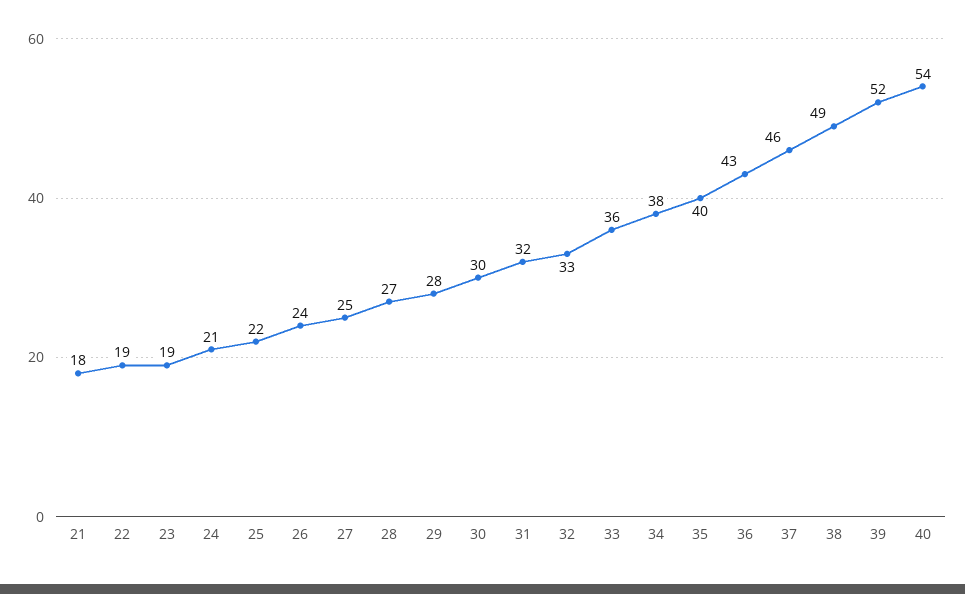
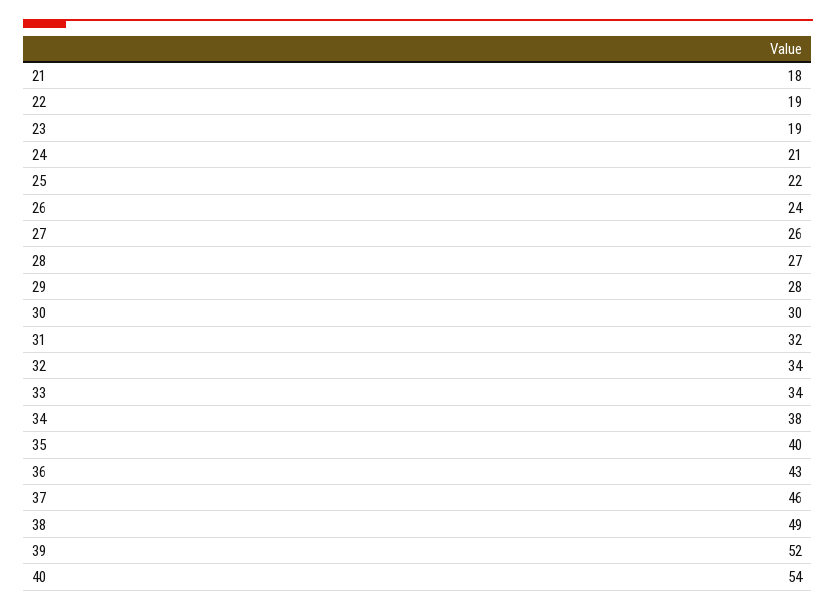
  {
    "21": 18,
    "22": 19,
    "23": 19,
    "24": 21,
    "25": 22,
    "26": 24,
-   "27": 25,
+   "27": 26,
    "28": 27,
    "29": 28,
    "30": 30,
    "31": 32,
-   "32": 33,
+   "32": 34,
-   "33": 36,
+   "33": 34,
    "34": 38,
    "35": 40,
    "36": 43,
    "37": 46,
    "38": 49,
    "39": 52,
    "40": 54
  }

